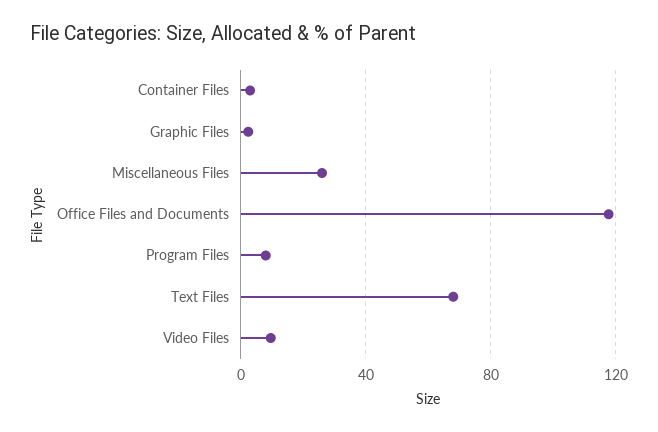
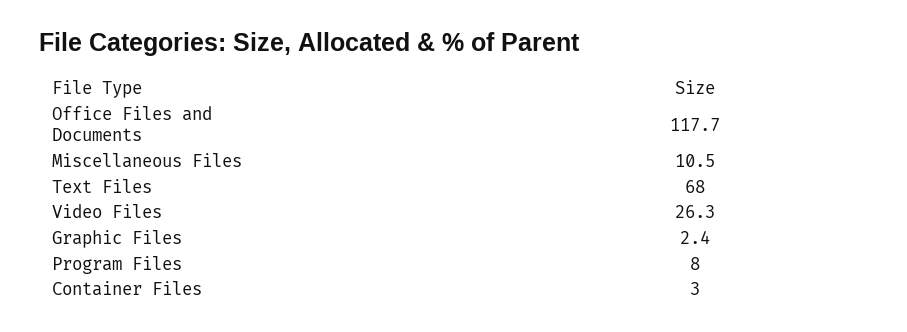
  {
    "Container Files": 3,
    "Graphic Files": 2.4,
-   "Miscellaneous Files": 25,
+   "Miscellaneous Files": 10.5,
    "Office Files and Documents": 117.7,
    "Program Files": 8,
    "Text Files": 68,
-   "Video Files": 10
+   "Video Files": 26.3
  }

